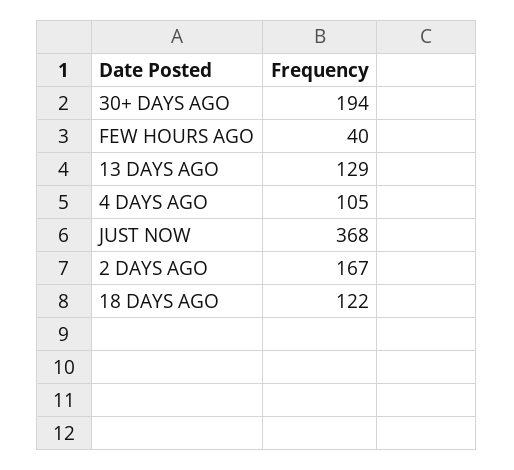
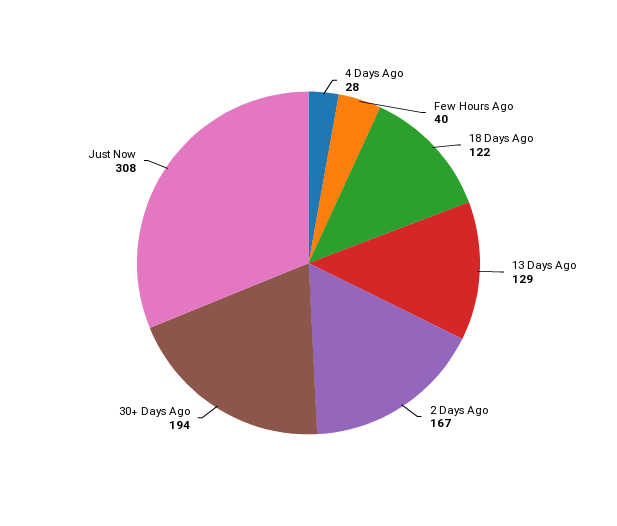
  {
    "30+ DAYS AGO": 194,
    "FEW HOURS AGO": 40,
    "13 DAYS AGO": 129,
-   "4 DAYS AGO": 105,
+   "4 DAYS AGO": 28,
-   "JUST NOW": 368,
+   "JUST NOW": 308,
    "2 DAYS AGO": 167,
    "18 DAYS AGO": 122
  }

